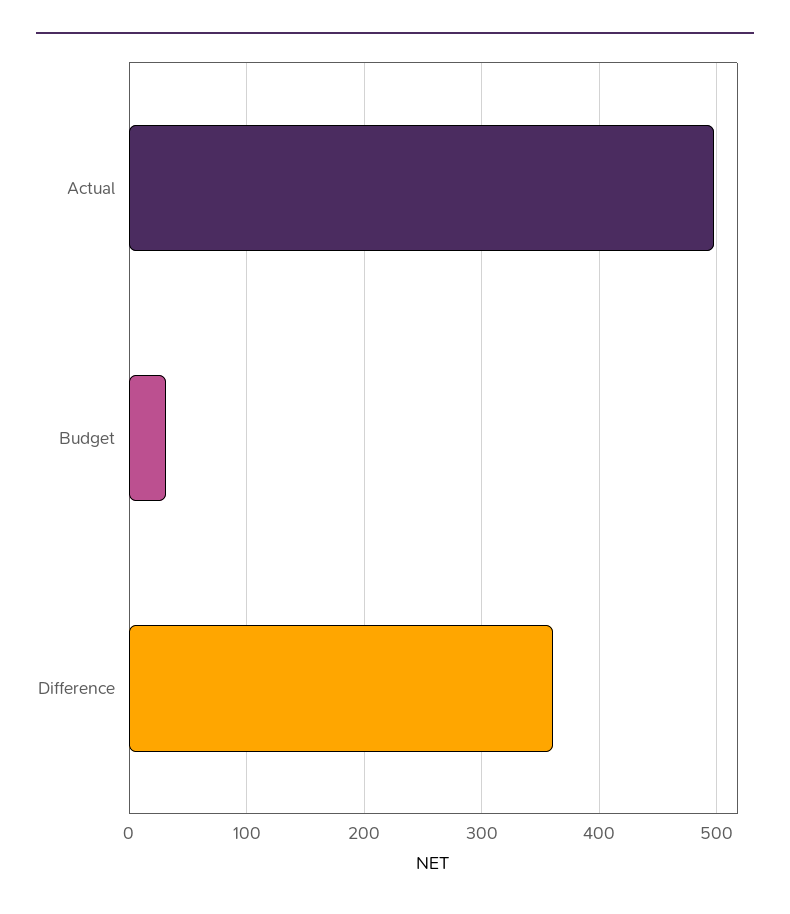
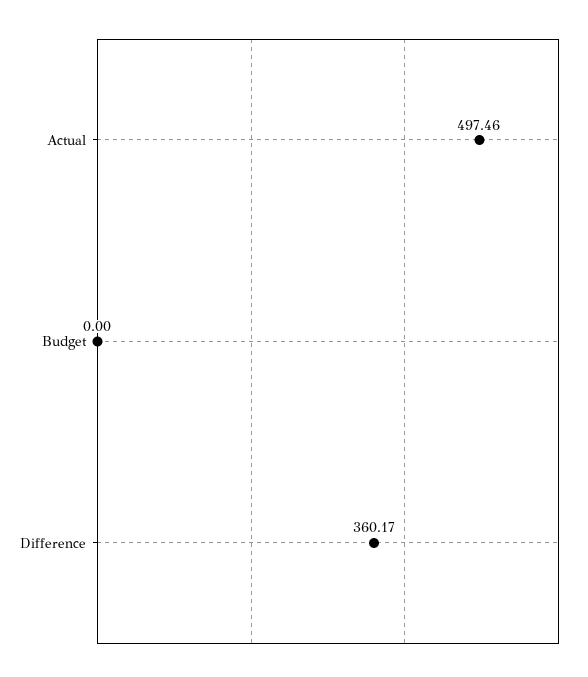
  {
    "Actual": 497.46,
-   "Budget": 30,
+   "Budget": 0,
    "Difference": 360.17
  }

